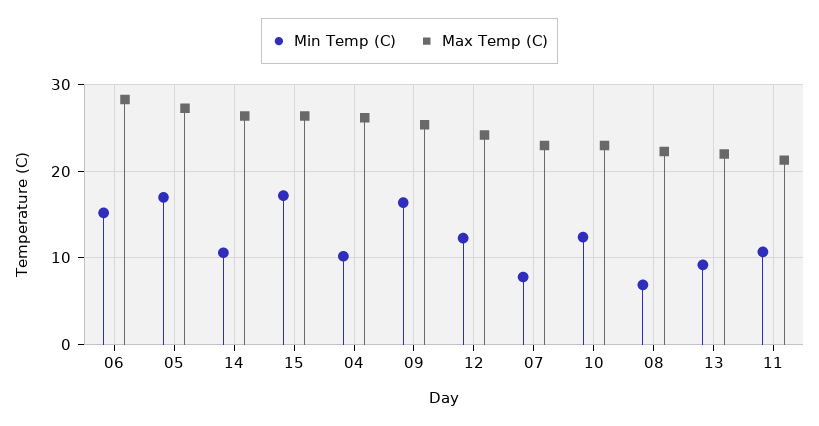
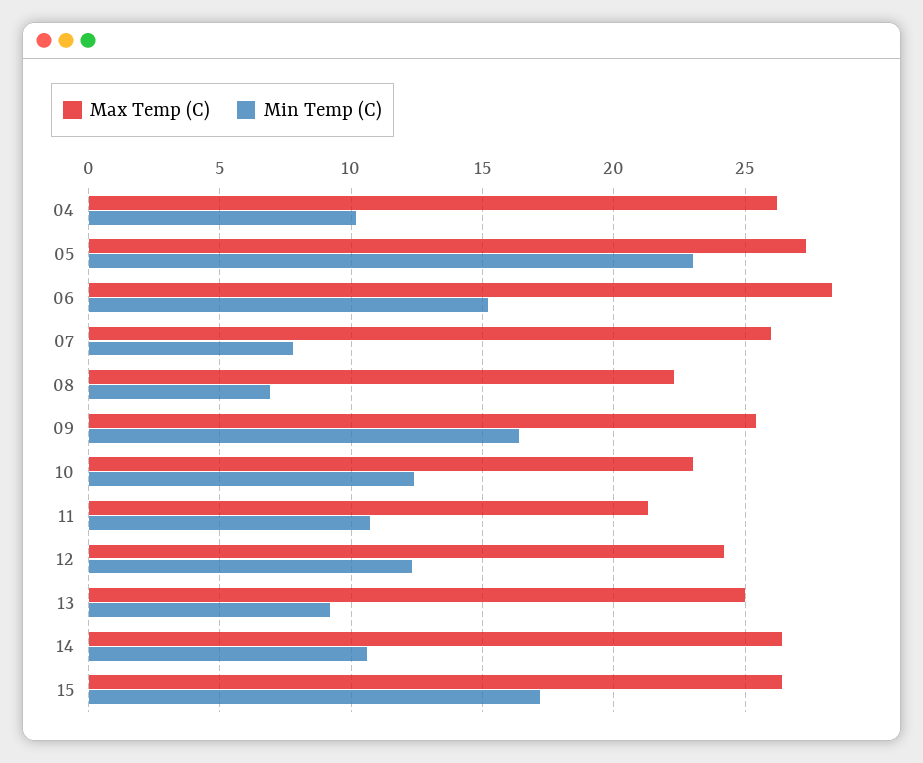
  {
    "Min Temp (C)": {
      "06": 15,
-     "05": 17,
+     "05": 23,
      "14": 10.5,
      "15": 17,
      "04": 10,
      "09": 16.5,
      "12": 12.5,
      "07": 8,
      "10": 12.5,
      "08": 7,
      "13": 9,
      "11": 10.5
    },
    "Max Temp (C)": {
      "06": 28.5,
      "05": 27.5,
      "14": 26.5,
      "15": 26.5,
      "04": 26,
      "09": 25.5,
      "12": 24,
-     "07": 23,
+     "07": 26,
      "10": 23,
      "08": 22.5,
-     "13": 22,
+     "13": 25,
      "11": 21.5
    }
  }

